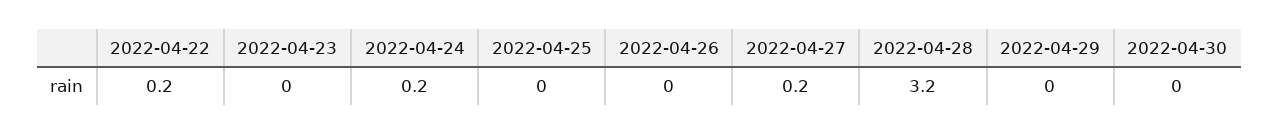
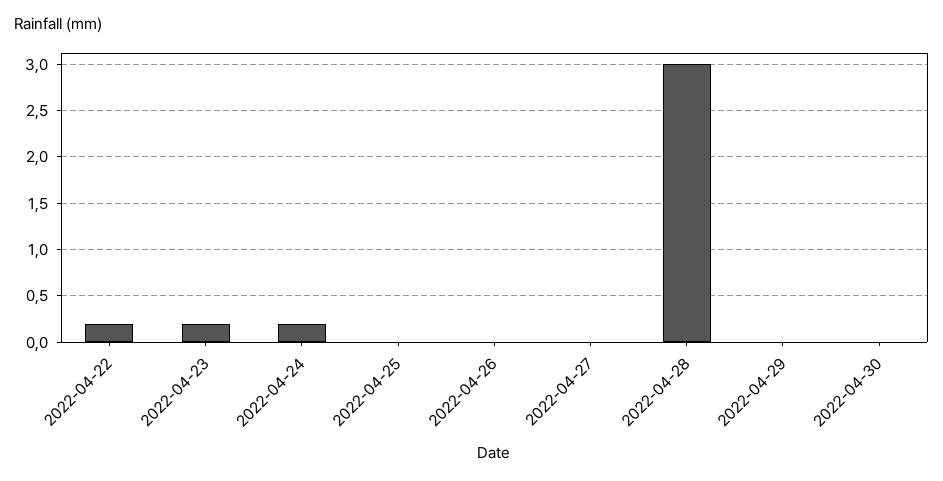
  {
    "2022-04-22": 0.2,
-   "2022-04-23": 0,
+   "2022-04-23": 0.2,
    "2022-04-24": 0.2,
    "2022-04-25": 0,
    "2022-04-26": 0,
-   "2022-04-27": 0.2,
+   "2022-04-27": 0,
-   "2022-04-28": 3.2,
+   "2022-04-28": 3,
    "2022-04-29": 0,
    "2022-04-30": 0
  }

